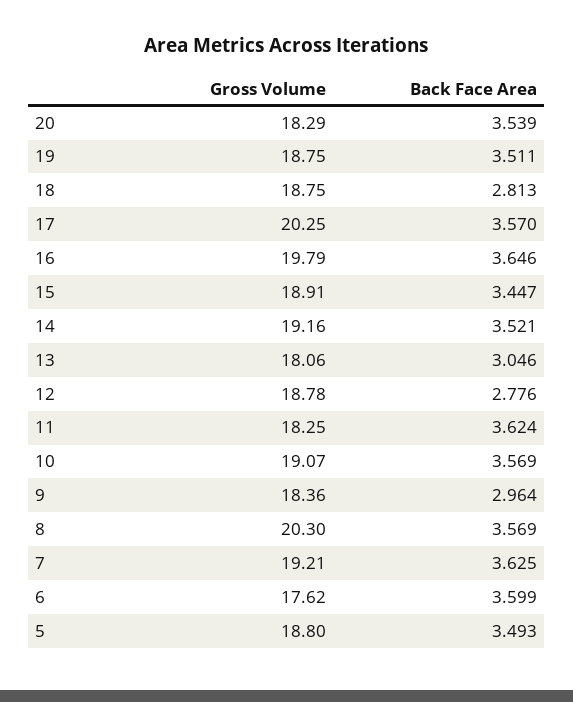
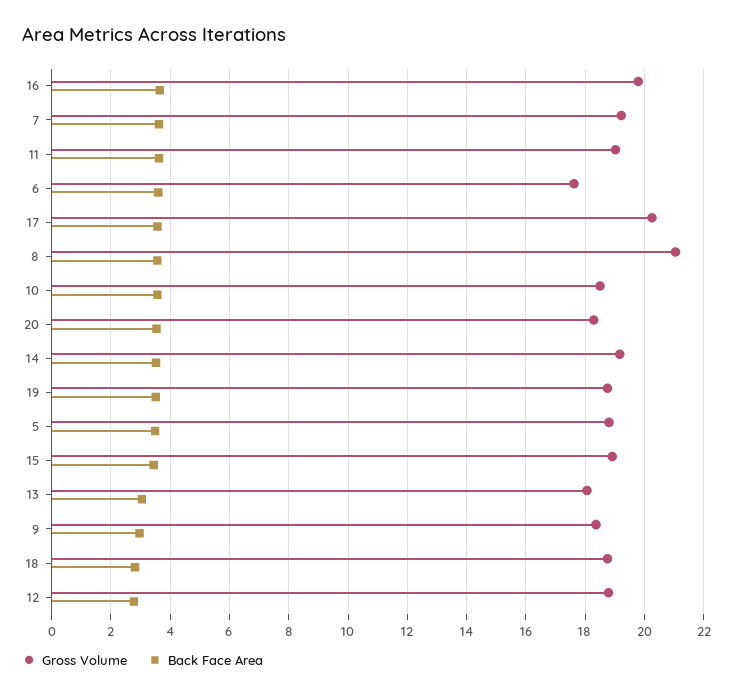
  {
    "Gross Volume": {
      "20": 18.29,
      "19": 18.75,
      "18": 18.75,
      "17": 20.25,
      "16": 19.79,
      "15": 18.91,
      "14": 19.16,
      "13": 18.06,
      "12": 18.78,
-     "11": 18.25,
+     "11": 19,
-     "10": 19.07,
+     "10": 18.5,
      "9": 18.36,
-     "8": 20.3,
+     "8": 21,
      "7": 19.21,
      "6": 17.62,
      "5": 18.8
    },
    "Back Face Area": {
      "20": 3.539,
      "19": 3.511,
      "18": 2.813,
      "17": 3.57,
      "16": 3.646,
      "15": 3.447,
      "14": 3.521,
      "13": 3.046,
      "12": 2.776,
      "11": 3.624,
      "10": 3.569,
      "9": 2.964,
      "8": 3.569,
      "7": 3.625,
      "6": 3.599,
      "5": 3.493
    }
  }

